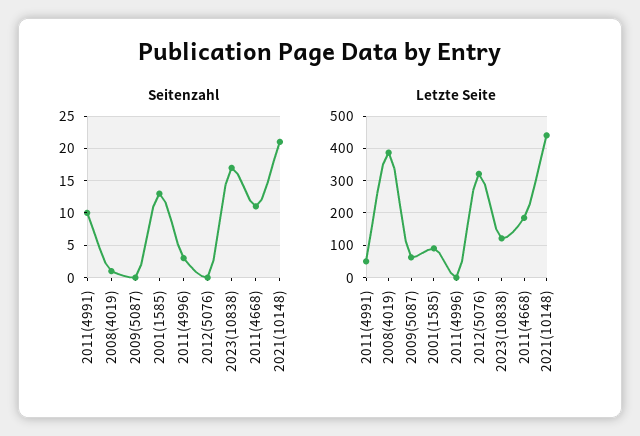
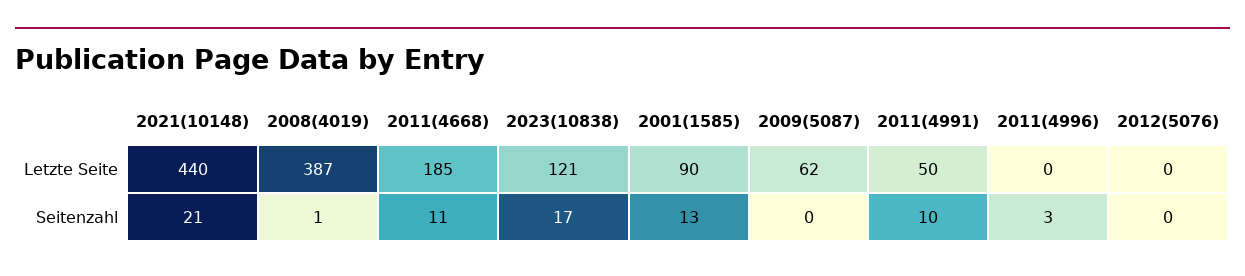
  {
    "Seitenzahl": {
      "2011(4991)": 10,
      "2008(4019)": 1,
      "2009(5087)": 0,
      "2001(1585)": 13,
      "2011(4996)": 3,
      "2012(5076)": 0,
      "2023(10838)": 17,
      "2011(4668)": 11,
      "2021(10148)": 21
    },
    "Letzte Seite": {
      "2011(4991)": 50,
      "2008(4019)": 387,
      "2009(5087)": 62,
      "2001(1585)": 90,
      "2011(4996)": 0,
-     "2012(5076)": 320,
+     "2012(5076)": 0,
      "2023(10838)": 121,
      "2011(4668)": 185,
      "2021(10148)": 440
    }
  }

